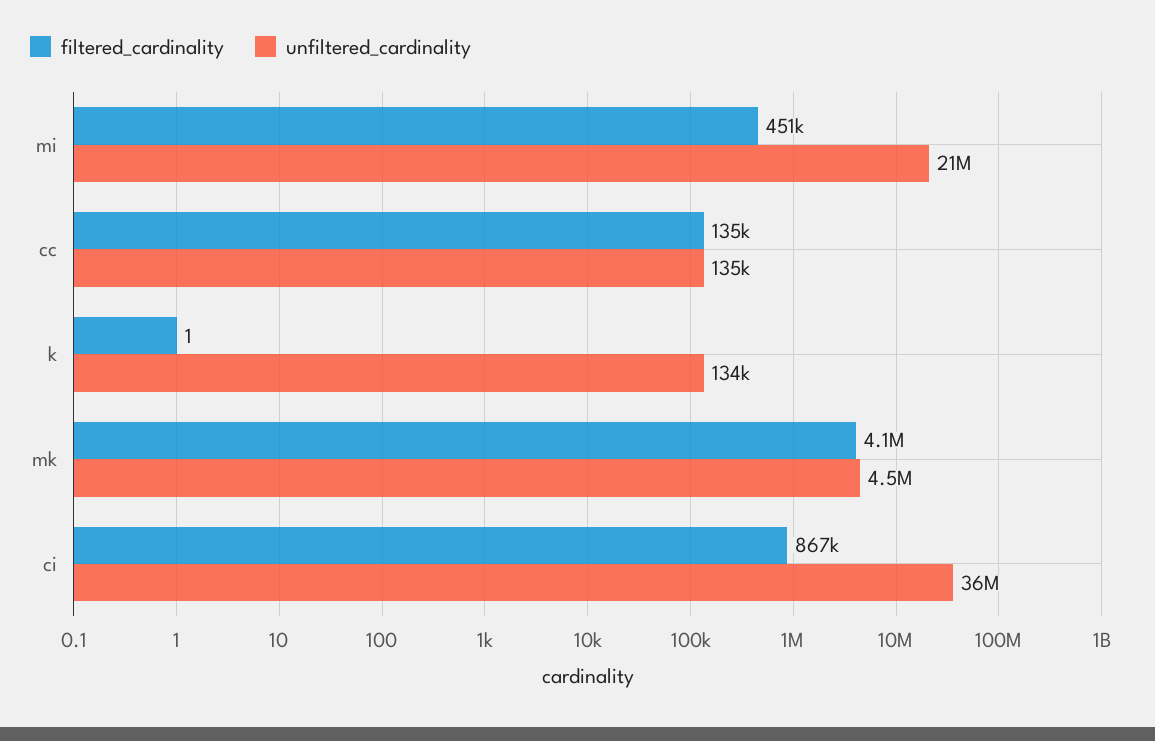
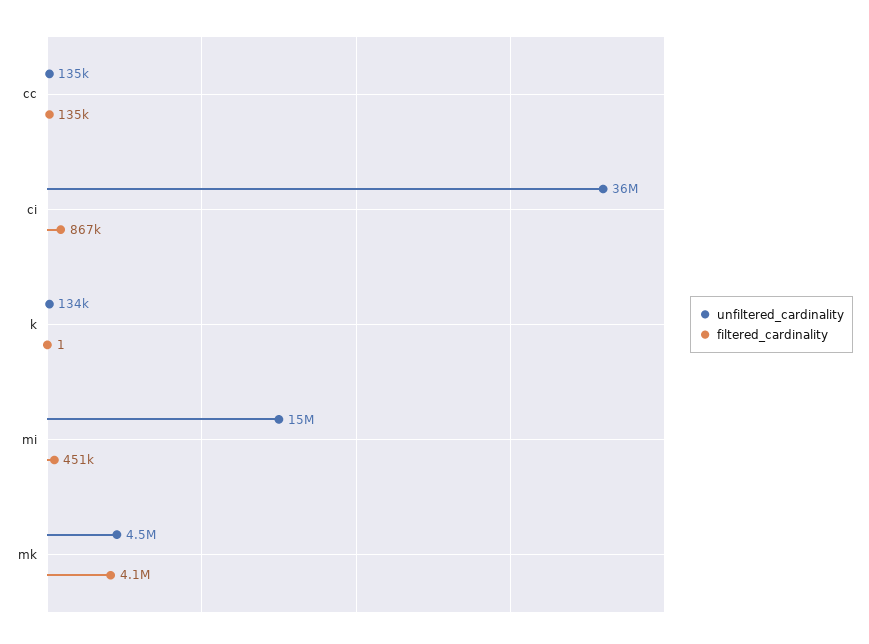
  {
    "filtered_cardinality": {
      "mi": 451000,
      "cc": 135000,
      "k": 1,
      "mk": 4100000,
      "ci": 867000
    },
    "unfiltered_cardinality": {
-     "mi": 21000000,
+     "mi": 15000000,
      "cc": 135000,
      "k": 134000,
      "mk": 4500000,
      "ci": 36000000
    }
  }

